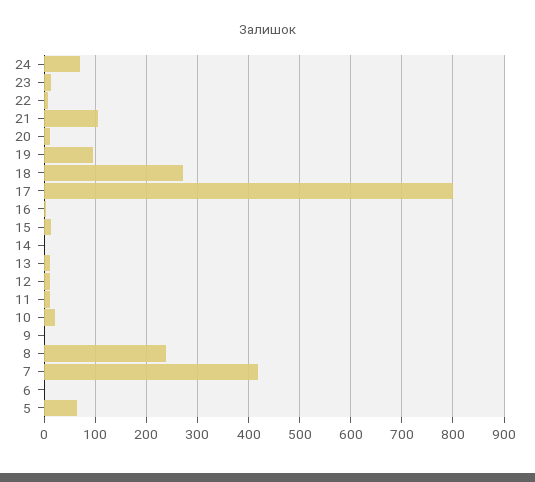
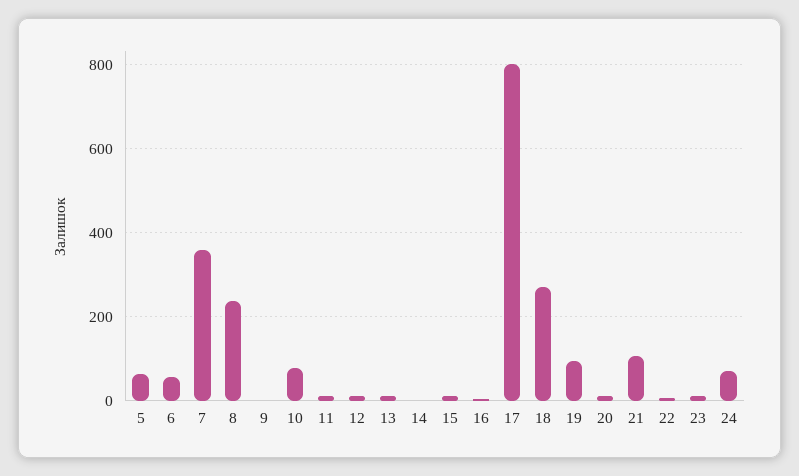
  {
    "24": 80,
    "23": 20,
    "22": 0,
    "21": 100,
    "20": 20,
    "19": 100,
    "18": 280,
    "17": 800,
    "16": 0,
    "15": 20,
    "14": 0,
    "13": 20,
    "12": 20,
    "11": 20,
-   "10": 20,
+   "10": 80,
    "9": 0,
    "8": 240,
-   "7": 420,
+   "7": 360,
-   "6": 0,
+   "6": 60,
    "5": 60
  }

